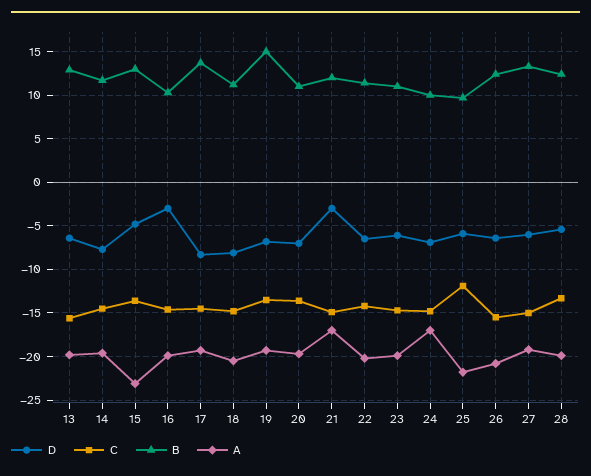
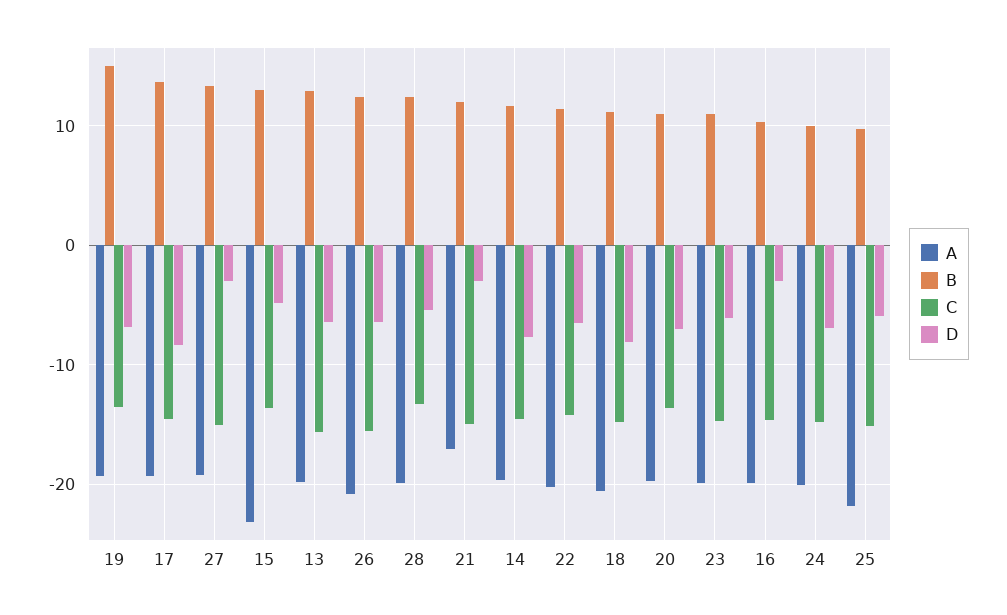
  {
    "D": {
      "13": -6,
      "14": -8,
      "15": -5,
      "16": -3,
      "17": -8,
      "18": -8,
      "19": -7,
      "20": -7,
      "21": -3,
      "22": -7,
      "23": -6,
      "24": -7,
      "25": -6,
      "26": -6,
-     "27": -6,
+     "27": -3,
      "28": -5
    },
    "C": {
      "13": -16,
      "14": -15,
      "15": -14,
      "16": -15,
      "17": -15,
      "18": -15,
      "19": -14,
      "20": -14,
      "21": -15,
      "22": -14,
      "23": -15,
      "24": -15,
-     "25": -12,
+     "25": -15,
      "26": -16,
      "27": -15,
      "28": -13
    },
    "B": {
      "13": 13,
      "14": 12,
      "15": 13,
      "16": 10,
      "17": 14,
      "18": 11,
      "19": 15,
      "20": 11,
      "21": 12,
      "22": 11,
      "23": 11,
      "24": 10,
      "25": 10,
      "26": 12,
      "27": 13,
      "28": 12
    },
    "A": {
      "13": -20,
      "14": -20,
      "15": -23,
      "16": -20,
      "17": -19,
      "18": -21,
      "19": -19,
      "20": -20,
      "21": -17,
      "22": -20,
      "23": -20,
-     "24": -17,
+     "24": -20,
      "25": -22,
      "26": -21,
      "27": -19,
      "28": -20
    }
  }

